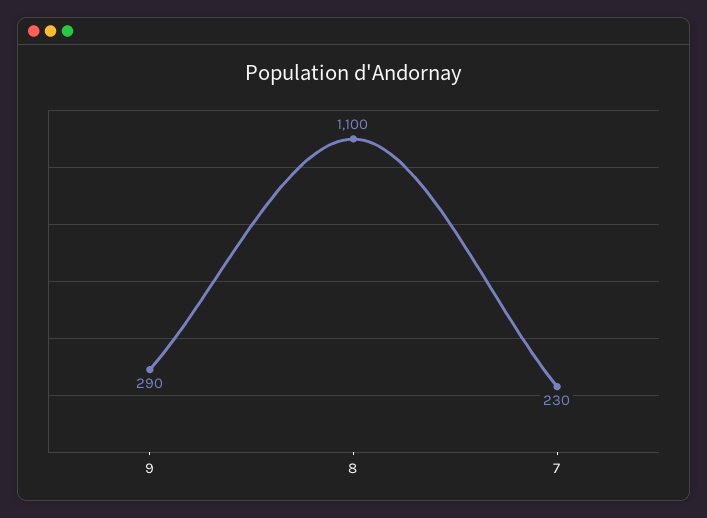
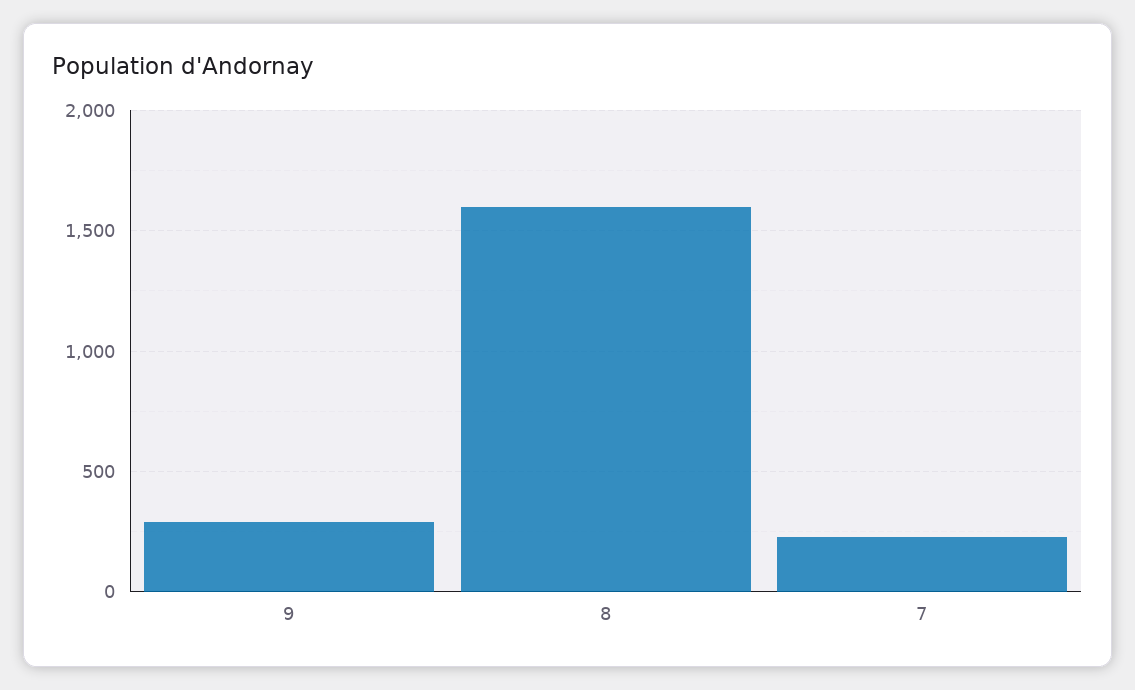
  {
    "9": 290,
-   "8": 1100,
+   "8": 1600,
    "7": 230
  }

